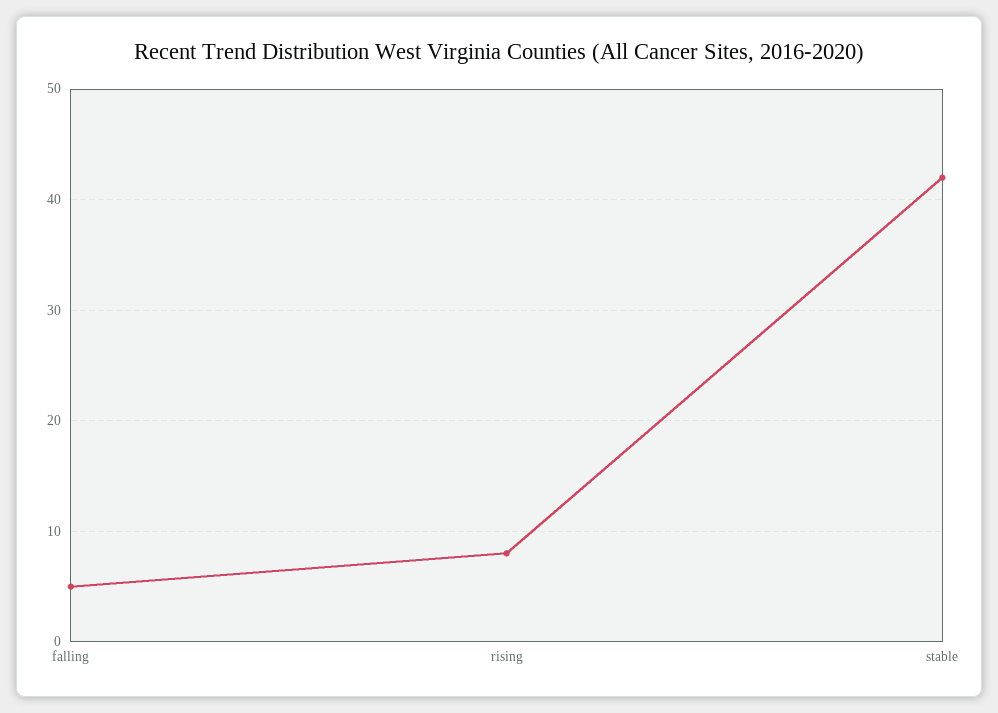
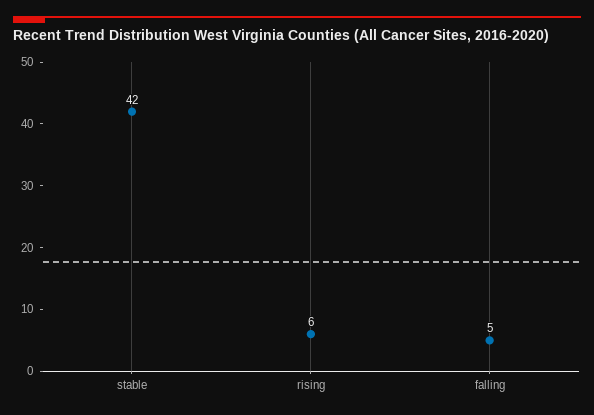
  {
    "falling": 5,
-   "rising": 8,
+   "rising": 6,
    "stable": 42
  }

